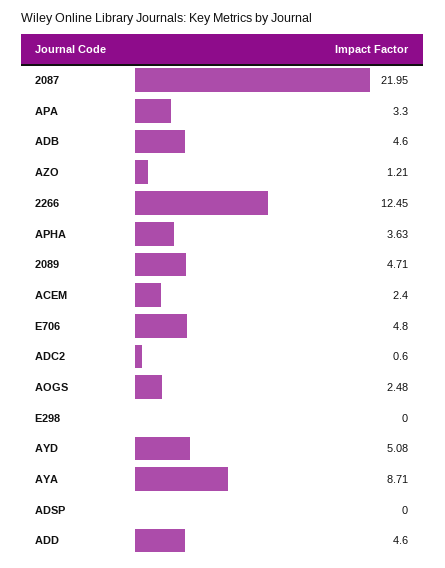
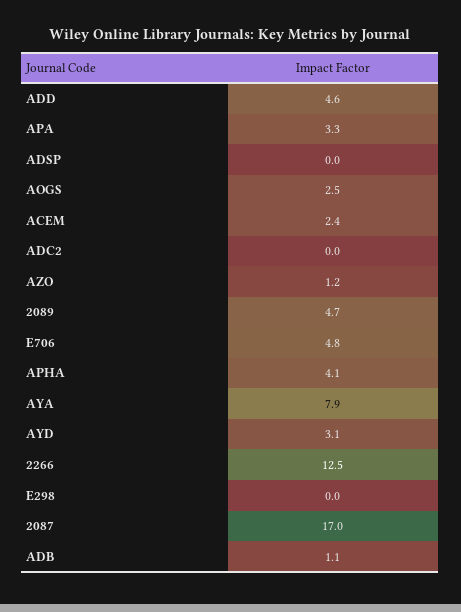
  {
-   "2087": 21.95,
+   "2087": 17,
    "APA": 3.3,
-   "ADB": 4.6,
+   "ADB": 1.1,
    "AZO": 1.21,
    "2266": 12.45,
-   "APHA": 3.63,
+   "APHA": 4.1,
    "2089": 4.71,
    "ACEM": 2.4,
    "E706": 4.8,
-   "ADC2": 0.6,
+   "ADC2": 0,
    "AOGS": 2.48,
    "E298": 0,
-   "AYD": 5.08,
+   "AYD": 3.1,
-   "AYA": 8.71,
+   "AYA": 7.9,
    "ADSP": 0,
    "ADD": 4.6
  }

